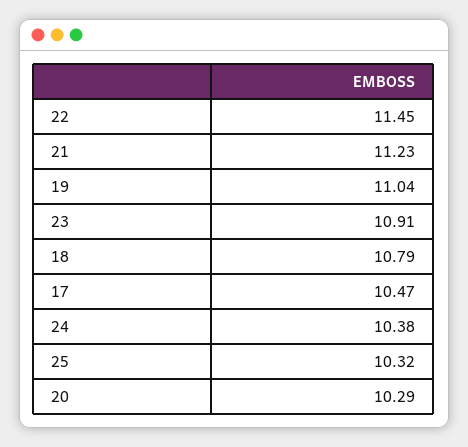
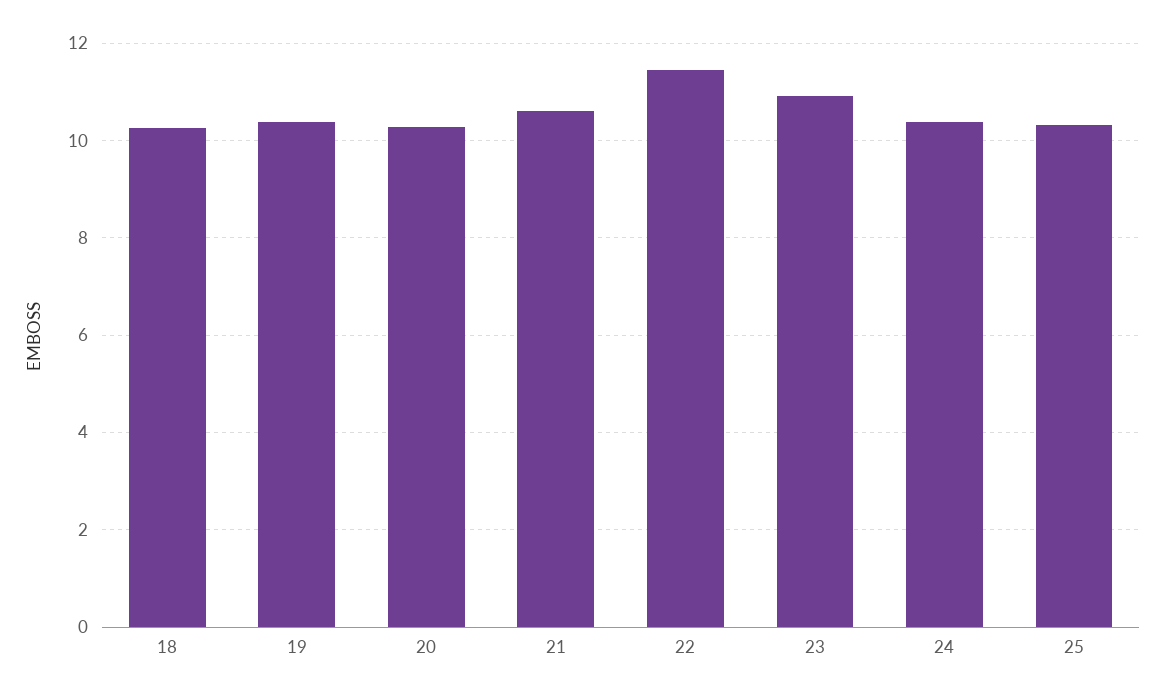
  {
    "22": 11.45,
-   "21": 11.23,
+   "21": 10.6,
-   "19": 11.04,
+   "19": 10.4,
    "23": 10.91,
-   "18": 10.79,
+   "18": 10.2,
-   "17": 10.47,
    "24": 10.38,
    "25": 10.32,
    "20": 10.29
  }

